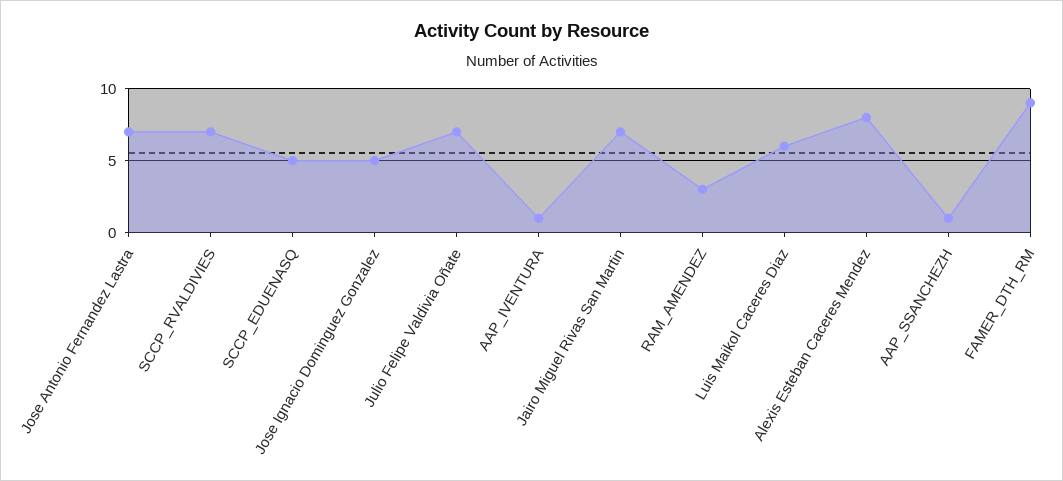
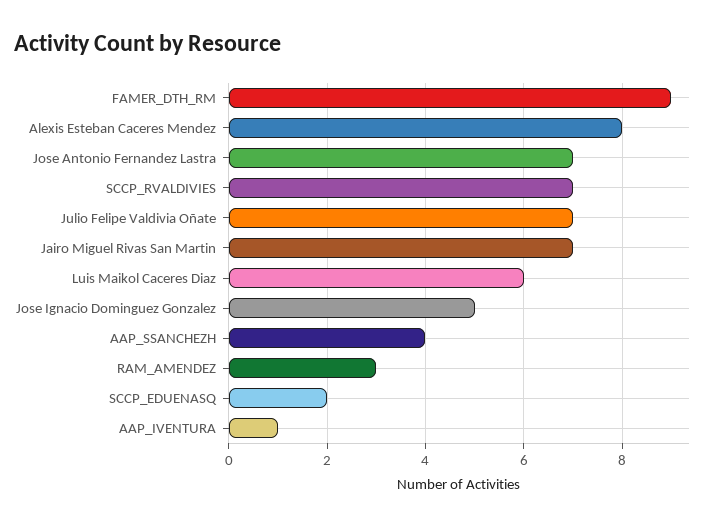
  {
    "Jose Antonio Fernandez Lastra": 7,
    "SCCP_RVALDIVIES": 7,
-   "SCCP_EDUENASQ": 5,
+   "SCCP_EDUENASQ": 2,
    "Jose Ignacio Dominguez Gonzalez": 5,
    "Julio Felipe Valdivia Oñate": 7,
    "AAP_IVENTURA": 1,
    "Jairo Miguel Rivas San Martin": 7,
    "RAM_AMENDEZ": 3,
    "Luis Maikol Caceres Diaz": 6,
    "Alexis Esteban Caceres Mendez": 8,
-   "AAP_SSANCHEZH": 1,
+   "AAP_SSANCHEZH": 4,
    "FAMER_DTH_RM": 9
  }

